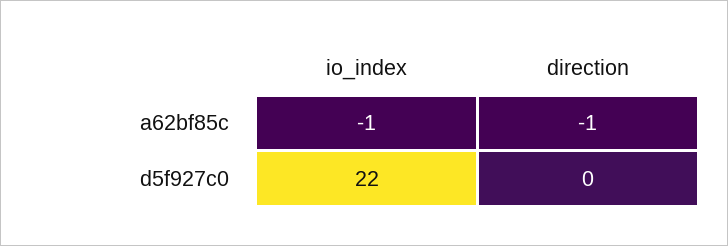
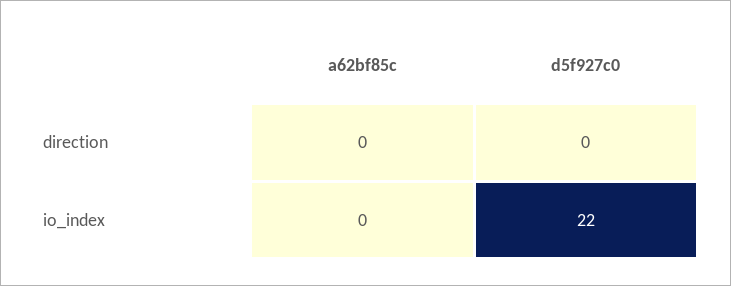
  {
    "io_index": {
-     "a62bf85c": -1,
+     "a62bf85c": 0,
      "d5f927c0": 22
    },
    "direction": {
-     "a62bf85c": -1,
+     "a62bf85c": 0,
      "d5f927c0": 0
    }
  }

